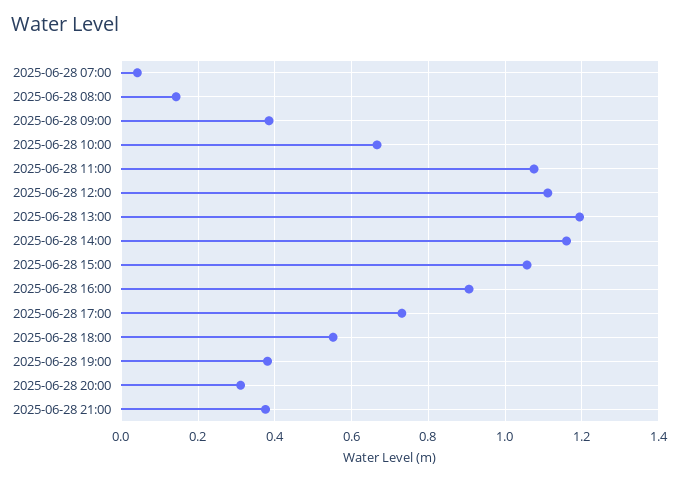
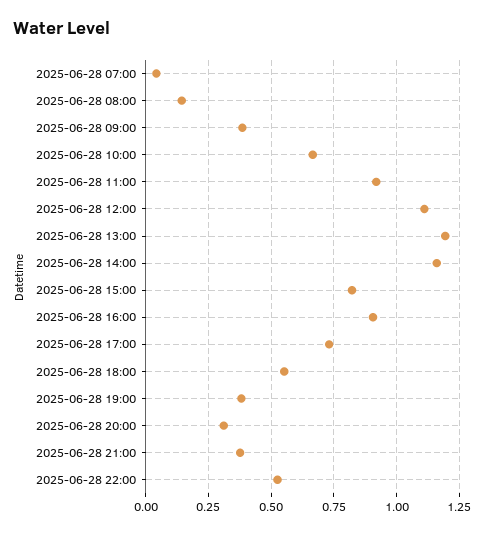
  {
    "2025-06-28 07:00": 0.04,
    "2025-06-28 08:00": 0.14,
    "2025-06-28 09:00": 0.38,
    "2025-06-28 10:00": 0.66,
-   "2025-06-28 11:00": 1.08,
+   "2025-06-28 11:00": 0.925,
    "2025-06-28 12:00": 1.12,
    "2025-06-28 13:00": 1.2,
    "2025-06-28 14:00": 1.16,
-   "2025-06-28 15:00": 1.06,
+   "2025-06-28 15:00": 0.825,
    "2025-06-28 16:00": 0.9,
    "2025-06-28 17:00": 0.74,
    "2025-06-28 18:00": 0.56,
    "2025-06-28 19:00": 0.38,
    "2025-06-28 20:00": 0.32,
-   "2025-06-28 21:00": 0.38
+   "2025-06-28 21:00": 0.38,
+   "2025-06-28 22:00": 0.525
  }

